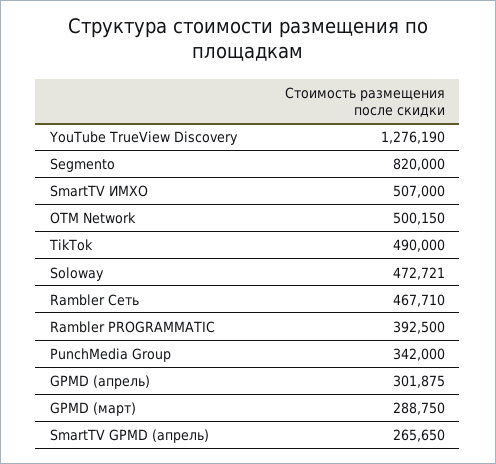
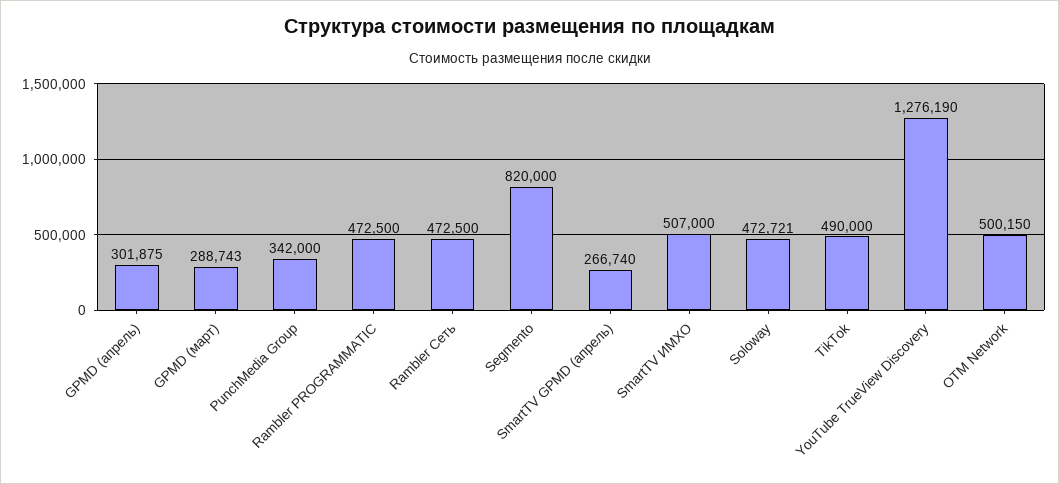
  {
    "YouTube TrueView Discovery": 1276190,
    "Segmento": 820000,
    "SmartTV ИМХО": 507000,
    "ОТМ Network": 500150,
    "TikTok": 490000,
    "Soloway": 472721,
-   "Rambler Сеть": 467710,
+   "Rambler Сеть": 472500,
-   "Rambler PROGRAMMATIC": 392500,
+   "Rambler PROGRAMMATIC": 472500,
    "PunchMedia Group": 342000,
    "GPMD (апрель)": 301875,
-   "GPMD (март)": 288750,
+   "GPMD (март)": 288743,
-   "SmartTV GPMD (апрель)": 265650
+   "SmartTV GPMD (апрель)": 266740
  }

